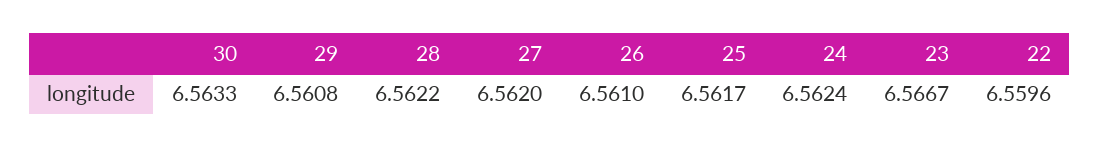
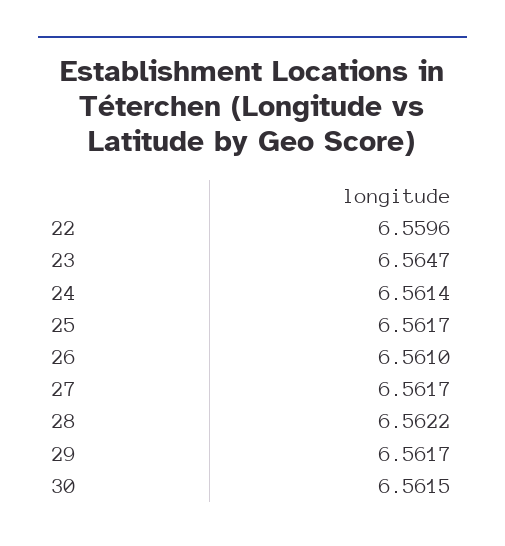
  {
-   "30": 6.5633,
+   "30": 6.5615,
-   "29": 6.5608,
+   "29": 6.5617,
    "28": 6.5622,
-   "27": 6.562,
+   "27": 6.5617,
    "26": 6.561,
    "25": 6.5617,
-   "24": 6.5624,
+   "24": 6.5614,
-   "23": 6.5667,
+   "23": 6.5647,
    "22": 6.5596
  }

